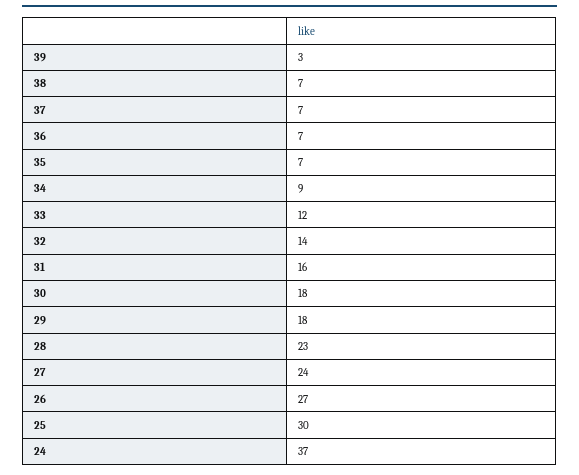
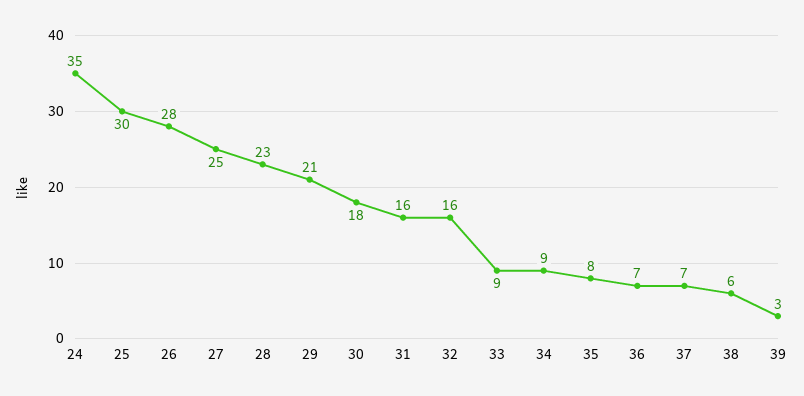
  {
    "39": 3,
-   "38": 7,
+   "38": 6,
    "37": 7,
    "36": 7,
-   "35": 7,
+   "35": 8,
    "34": 9,
-   "33": 12,
+   "33": 9,
-   "32": 14,
+   "32": 16,
    "31": 16,
    "30": 18,
-   "29": 18,
+   "29": 21,
    "28": 23,
-   "27": 24,
+   "27": 25,
-   "26": 27,
+   "26": 28,
    "25": 30,
-   "24": 37
+   "24": 35
  }

